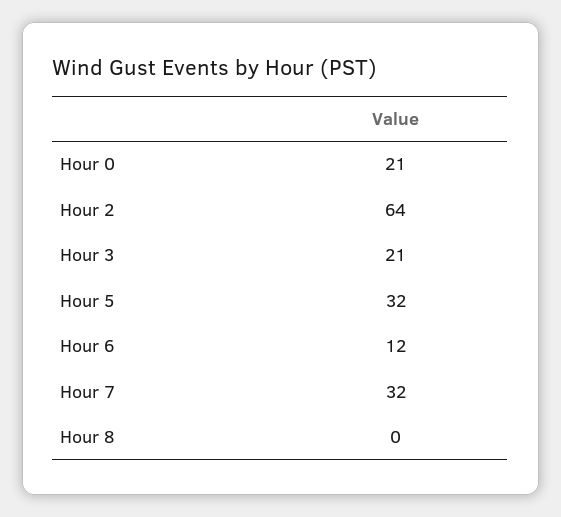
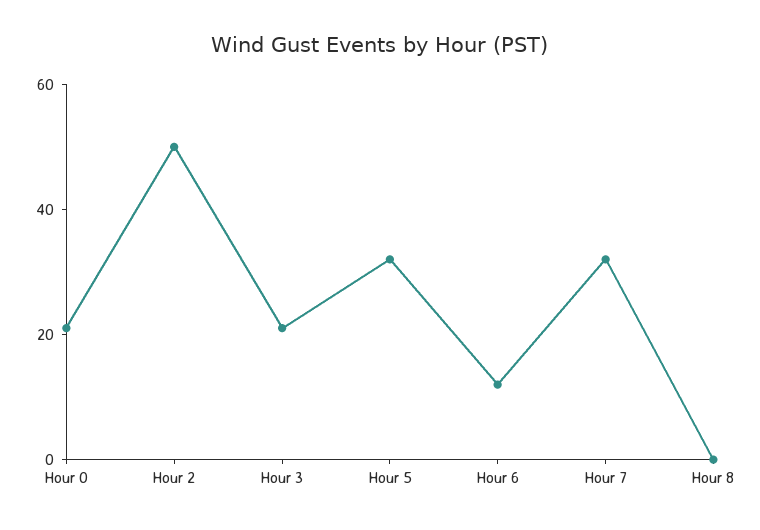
  {
    "Hour 0": 21,
-   "Hour 2": 64,
+   "Hour 2": 50,
    "Hour 3": 21,
    "Hour 5": 32,
    "Hour 6": 12,
    "Hour 7": 32,
    "Hour 8": 0
  }

